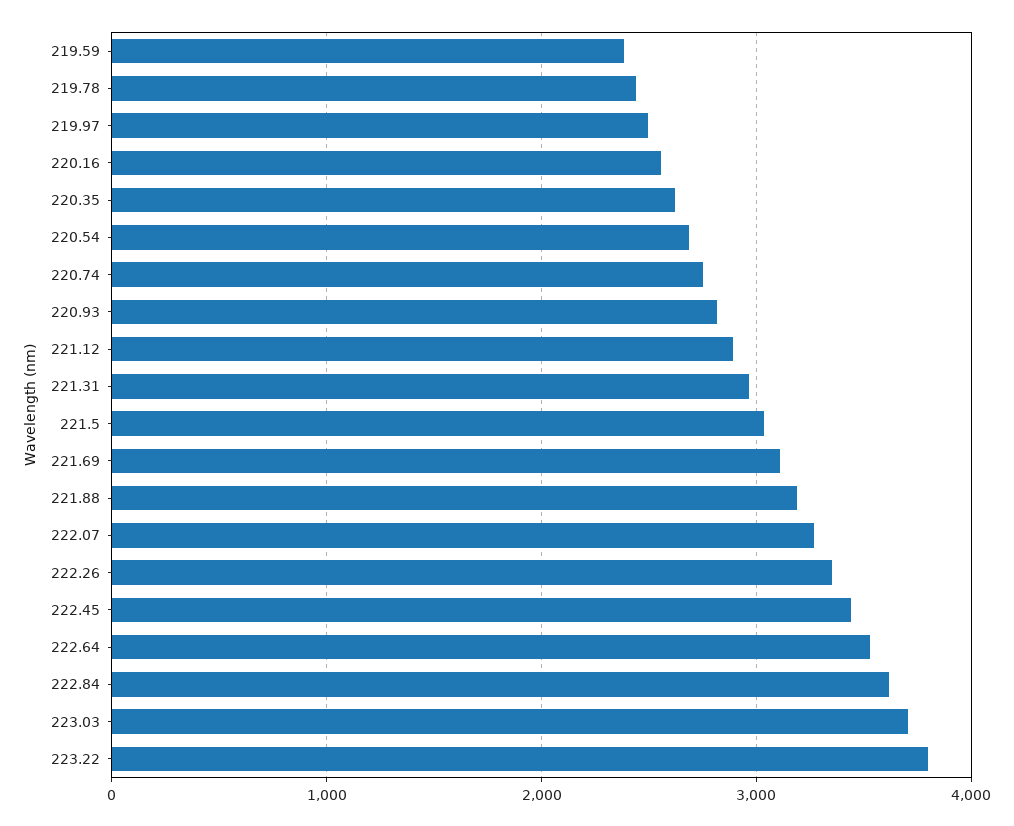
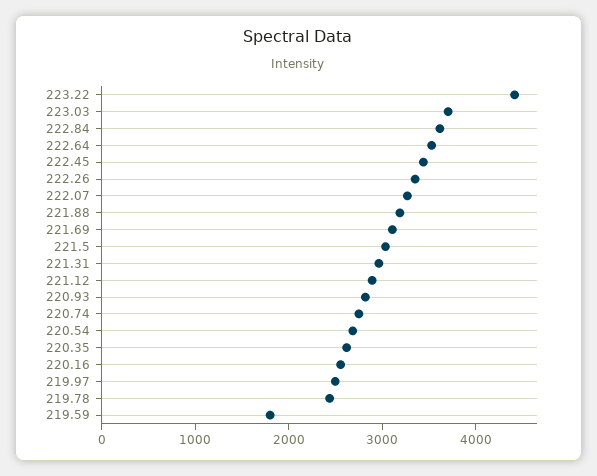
  {
-   "219.59": 2400,
+   "219.59": 1800,
    "219.78": 2400,
    "219.97": 2500,
    "220.16": 2600,
    "220.35": 2600,
    "220.54": 2700,
    "220.74": 2800,
    "220.93": 2800,
    "221.12": 2900,
    "221.31": 3000,
    "221.5": 3000,
    "221.69": 3100,
    "221.88": 3200,
    "222.07": 3300,
    "222.26": 3400,
    "222.45": 3400,
    "222.64": 3500,
    "222.84": 3600,
    "223.03": 3700,
-   "223.22": 3800
+   "223.22": 4400
  }

